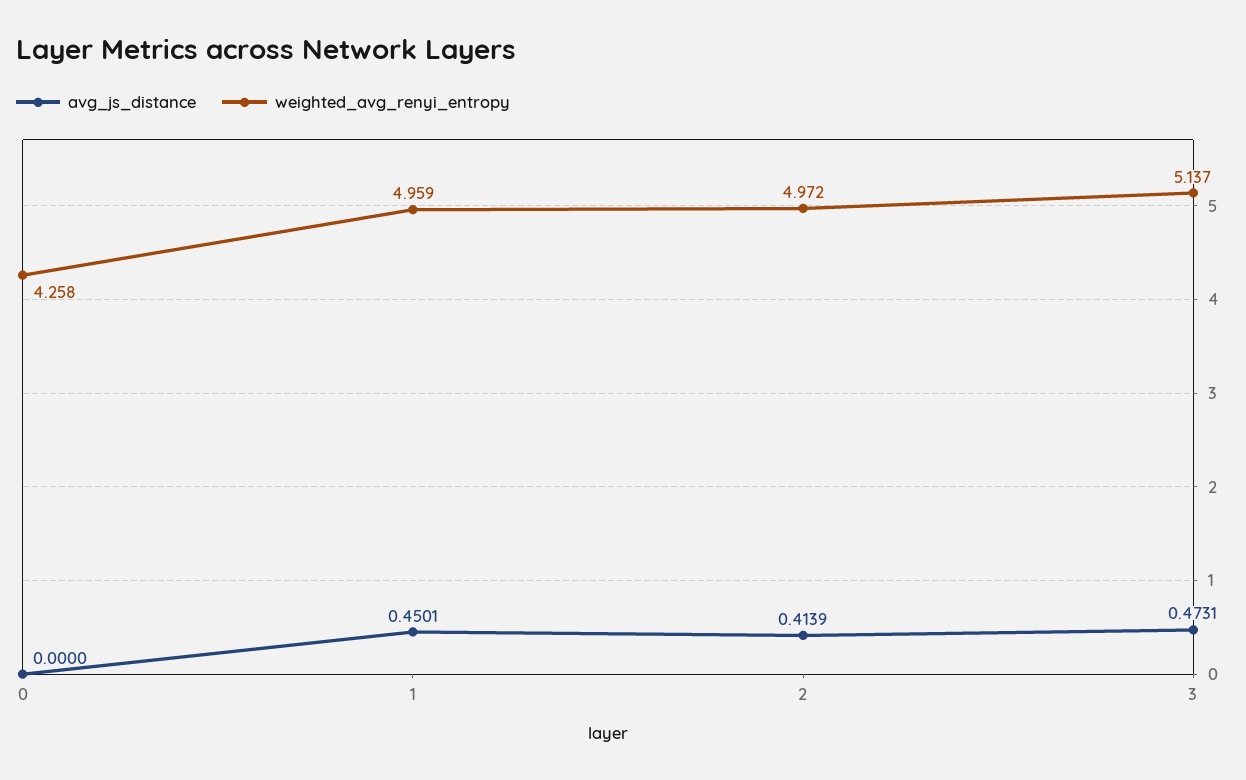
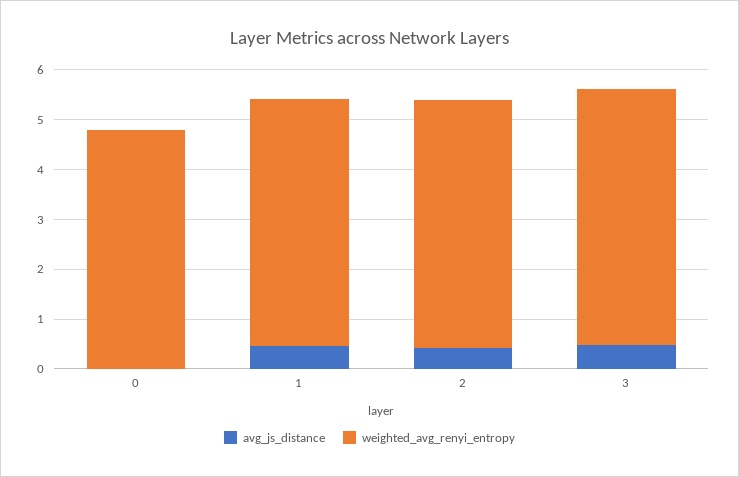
  {
    "avg_js_distance": {
      "0": 0,
      "1": 0.4501,
      "2": 0.4139,
      "3": 0.4731
    },
    "weighted_avg_renyi_entropy": {
-     "0": 4.258,
+     "0": 4.8,
      "1": 4.959,
      "2": 4.972,
      "3": 5.137
    }
  }

